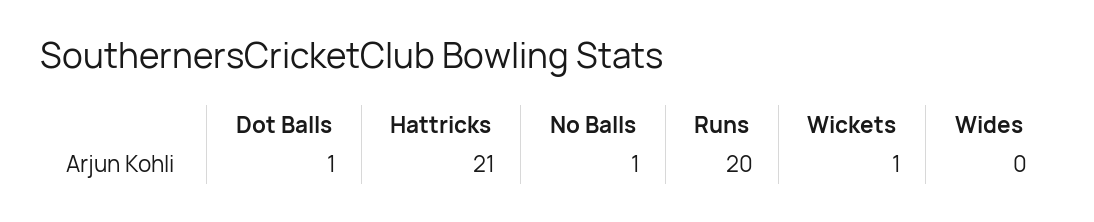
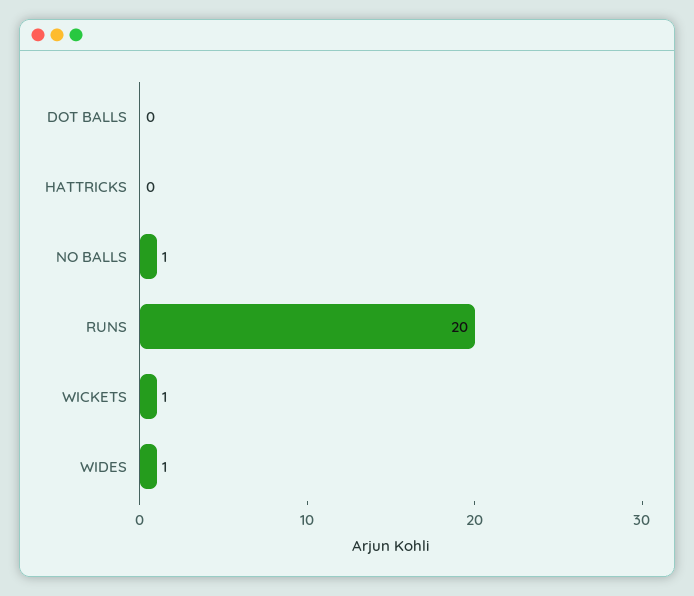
  {
-   "Dot Balls": 1,
+   "Dot Balls": 0,
-   "Hattricks": 21,
+   "Hattricks": 0,
    "No Balls": 1,
    "Runs": 20,
    "Wickets": 1,
-   "Wides": 0
+   "Wides": 1
  }

